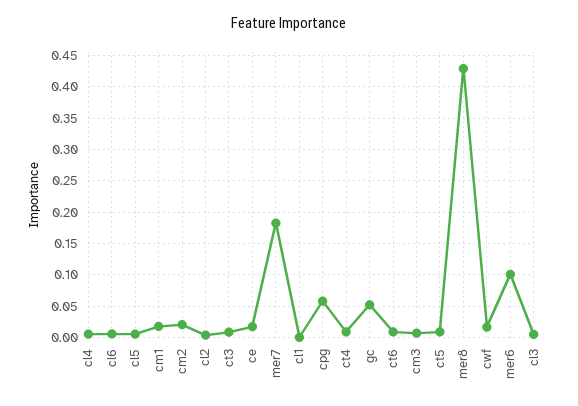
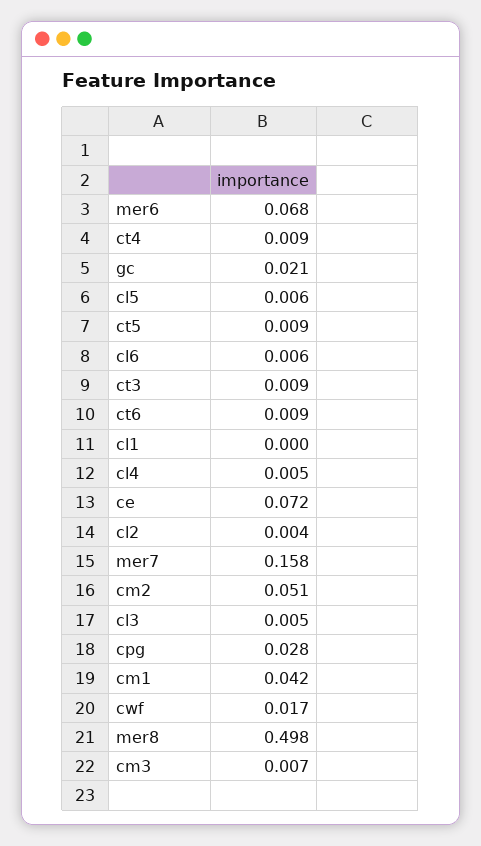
  {
    "cl4": 0.005,
    "cl6": 0.006,
    "cl5": 0.006,
-   "cm1": 0.02,
+   "cm1": 0.042,
-   "cm2": 0.02,
+   "cm2": 0.051,
    "cl2": 0.004,
    "ct3": 0.009,
-   "ce": 0.02,
+   "ce": 0.072,
-   "mer7": 0.18,
+   "mer7": 0.158,
    "cl1": 0,
-   "cpg": 0.06,
+   "cpg": 0.028,
    "ct4": 0.009,
-   "gc": 0.05,
+   "gc": 0.021,
    "ct6": 0.009,
    "cm3": 0.007,
    "ct5": 0.009,
-   "mer8": 0.43,
+   "mer8": 0.498,
    "cwf": 0.017,
-   "mer6": 0.1,
+   "mer6": 0.068,
    "cl3": 0.005
  }

